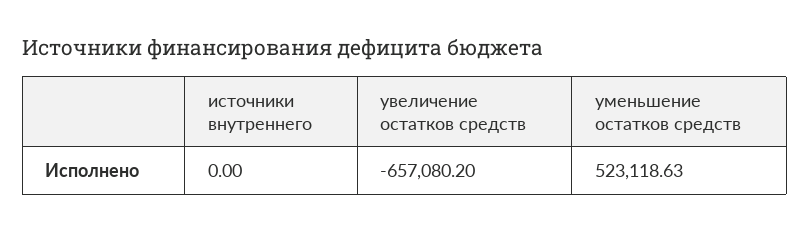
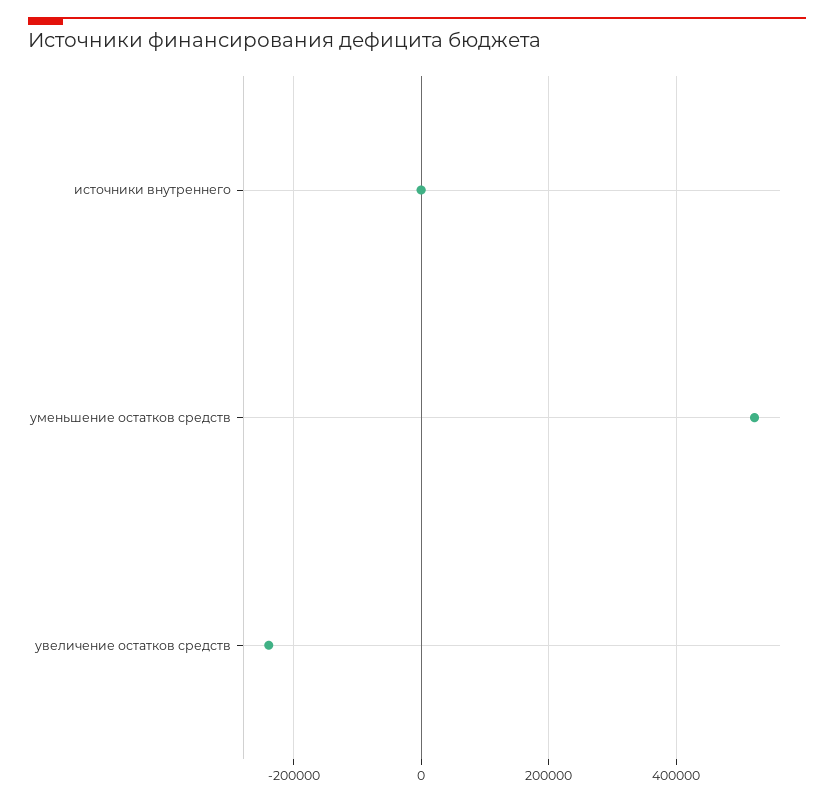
  {
    "источники внутреннего": 0,
-   "увеличение остатков средств": -657080.2,
+   "увеличение остатков средств": -240000,
    "уменьшение остатков средств": 523118.63
  }

